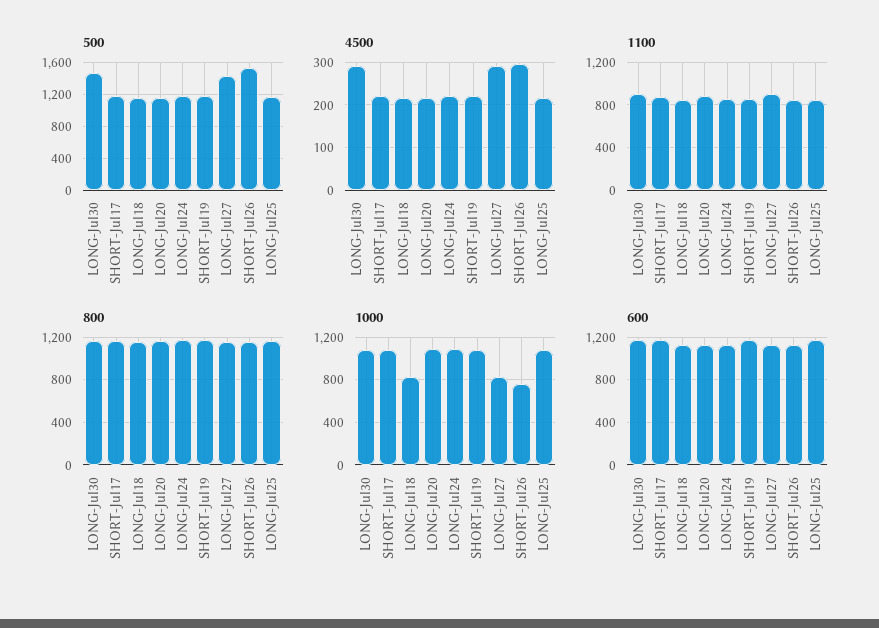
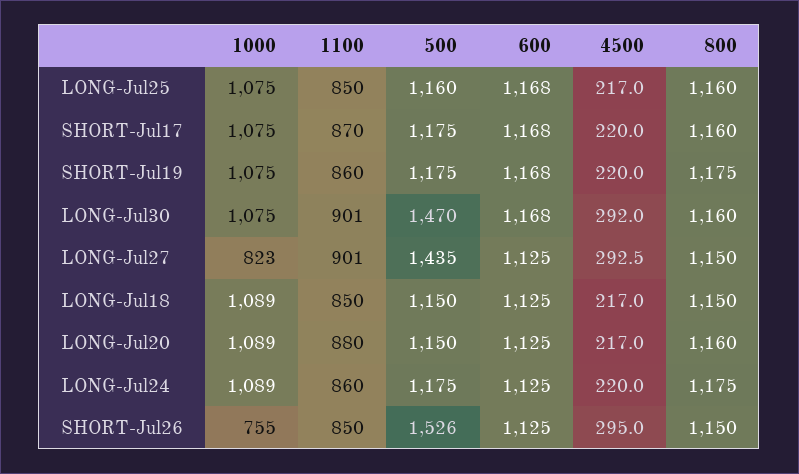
  {
    "500": {
      "LONG-Jul30": 1470,
      "SHORT-Jul17": 1175,
      "LONG-Jul18": 1150,
      "LONG-Jul20": 1150,
      "LONG-Jul24": 1175,
      "SHORT-Jul19": 1175,
      "LONG-Jul27": 1435,
      "SHORT-Jul26": 1526,
      "LONG-Jul25": 1160
    },
    "4500": {
      "LONG-Jul30": 292,
      "SHORT-Jul17": 220,
      "LONG-Jul18": 217,
      "LONG-Jul20": 217,
      "LONG-Jul24": 220,
      "SHORT-Jul19": 220,
      "LONG-Jul27": 292.5,
      "SHORT-Jul26": 295,
      "LONG-Jul25": 217
    },
    "1100": {
      "LONG-Jul30": 901,
      "SHORT-Jul17": 870,
      "LONG-Jul18": 850,
      "LONG-Jul20": 880,
      "LONG-Jul24": 860,
      "SHORT-Jul19": 860,
      "LONG-Jul27": 901,
      "SHORT-Jul26": 850,
      "LONG-Jul25": 850
    },
    "800": {
      "LONG-Jul30": 1160,
      "SHORT-Jul17": 1160,
      "LONG-Jul18": 1150,
      "LONG-Jul20": 1160,
      "LONG-Jul24": 1175,
      "SHORT-Jul19": 1175,
      "LONG-Jul27": 1150,
      "SHORT-Jul26": 1150,
      "LONG-Jul25": 1160
    },
    "1000": {
      "LONG-Jul30": 1075,
      "SHORT-Jul17": 1075,
-     "LONG-Jul18": 800,
+     "LONG-Jul18": 1089,
      "LONG-Jul20": 1089,
      "LONG-Jul24": 1089,
      "SHORT-Jul19": 1075,
      "LONG-Jul27": 823,
      "SHORT-Jul26": 755,
      "LONG-Jul25": 1075
    },
    "600": {
      "LONG-Jul30": 1168,
      "SHORT-Jul17": 1168,
      "LONG-Jul18": 1125,
      "LONG-Jul20": 1125,
      "LONG-Jul24": 1125,
      "SHORT-Jul19": 1168,
      "LONG-Jul27": 1125,
      "SHORT-Jul26": 1125,
      "LONG-Jul25": 1168
    }
  }

